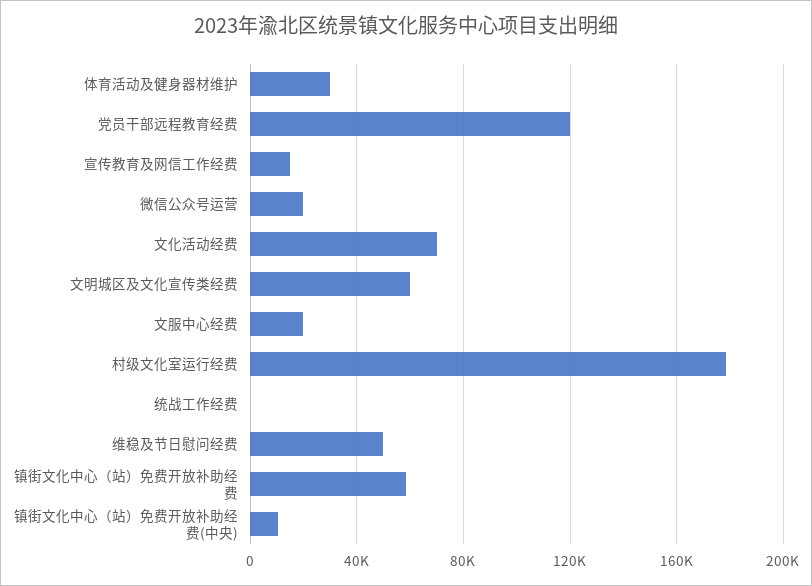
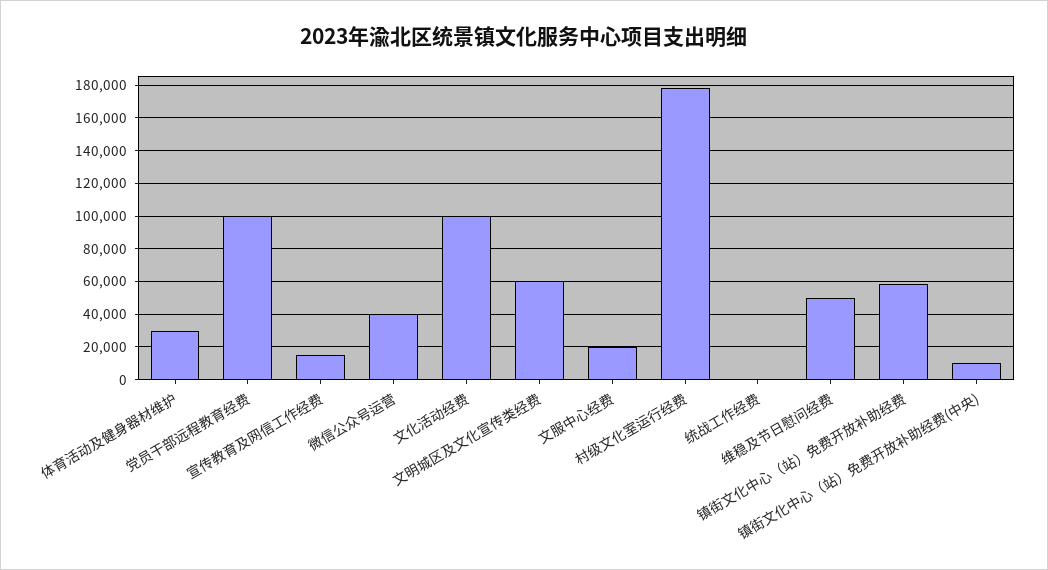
  {
    "体育活动及健身器材维护": 30000,
-   "党员干部远程教育经费": 120000,
+   "党员干部远程教育经费": 100000,
    "宣传教育及网信工作经费": 15000,
-   "微信公众号运营": 20000,
+   "微信公众号运营": 40000,
-   "文化活动经费": 70000,
+   "文化活动经费": 100000,
    "文明城区及文化宣传类经费": 60000,
    "文服中心经费": 20000,
    "村级文化室运行经费": 180000,
    "统战工作经费": 0,
    "维稳及节日慰问经费": 50000,
    "镇街文化中心（站）免费开放补助经费": 60000,
    "镇街文化中心（站）免费开放补助经费(中央)": 10000
  }

